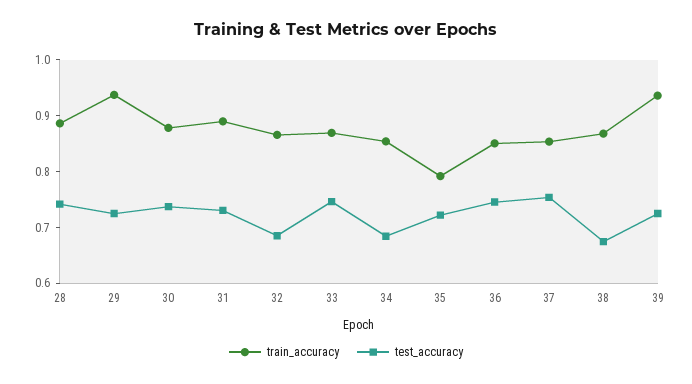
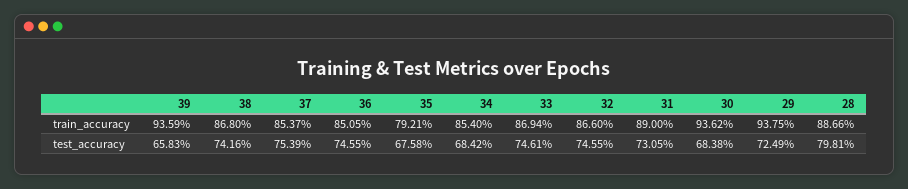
  {
    "train_accuracy": {
      "28": 0.8866,
      "29": 0.9375,
-     "30": 0.88,
+     "30": 0.9362,
      "31": 0.89,
      "32": 0.866,
      "33": 0.8694,
      "34": 0.854,
      "35": 0.7921,
      "36": 0.8505,
      "37": 0.8537,
      "38": 0.868,
      "39": 0.9359
    },
    "test_accuracy": {
-     "28": 0.74,
+     "28": 0.7981,
      "29": 0.7249,
-     "30": 0.74,
+     "30": 0.6838,
      "31": 0.7305,
-     "32": 0.68,
+     "32": 0.7455,
      "33": 0.7461,
      "34": 0.6842,
-     "35": 0.72,
+     "35": 0.6758,
      "36": 0.7455,
      "37": 0.7539,
-     "38": 0.68,
+     "38": 0.7416,
-     "39": 0.72
+     "39": 0.6583
    }
  }

